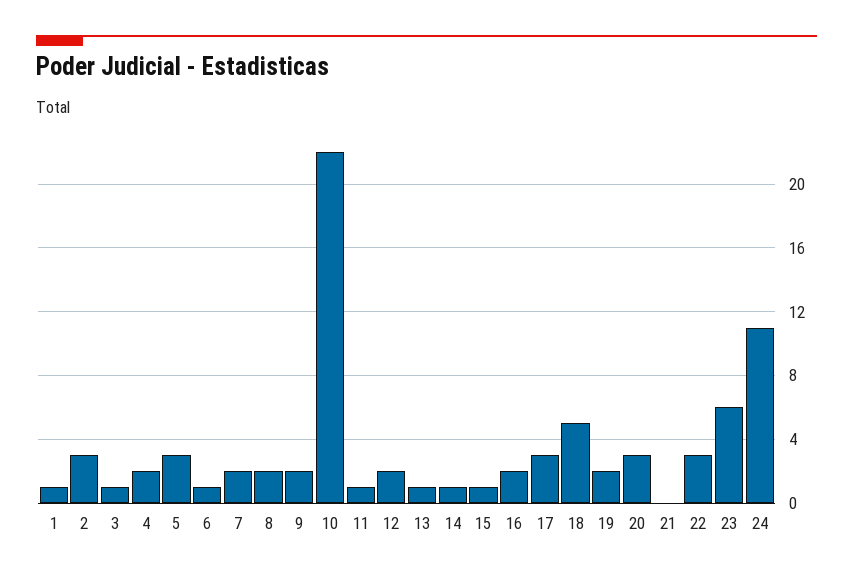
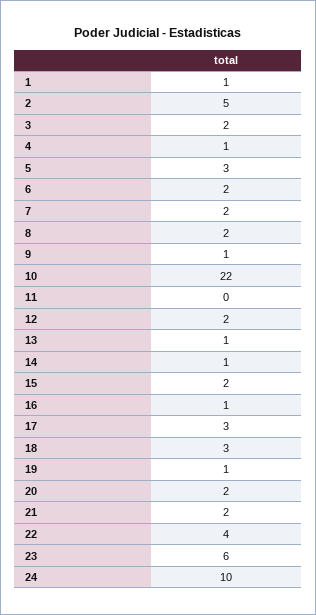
  {
    "1": 1,
-   "2": 3,
+   "2": 5,
-   "3": 1,
+   "3": 2,
-   "4": 2,
+   "4": 1,
    "5": 3,
-   "6": 1,
+   "6": 2,
    "7": 2,
    "8": 2,
-   "9": 2,
+   "9": 1,
    "10": 22,
-   "11": 1,
+   "11": 0,
    "12": 2,
    "13": 1,
    "14": 1,
-   "15": 1,
+   "15": 2,
-   "16": 2,
+   "16": 1,
    "17": 3,
-   "18": 5,
+   "18": 3,
-   "19": 2,
+   "19": 1,
-   "20": 3,
+   "20": 2,
-   "21": 0,
+   "21": 2,
-   "22": 3,
+   "22": 4,
    "23": 6,
-   "24": 11
+   "24": 10
  }

